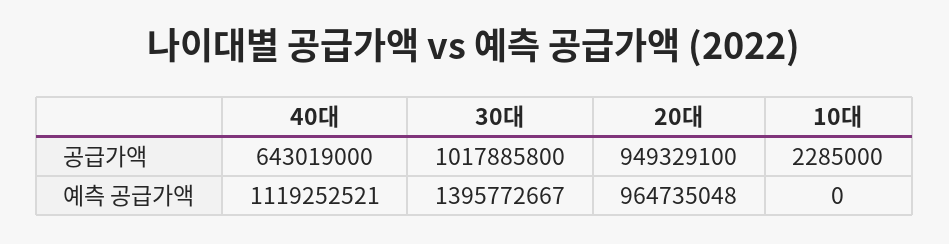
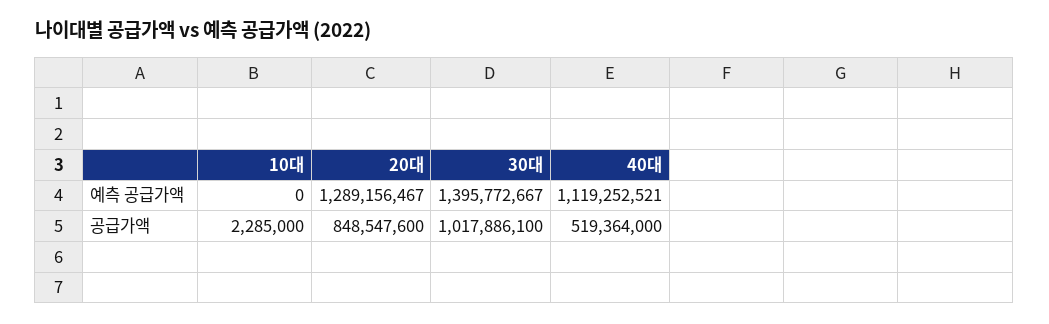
  {
    "40대": {
-     "공급가액": 643019000,
+     "공급가액": 519364000,
      "예측 공급가액": 1119252521
    },
    "30대": {
-     "공급가액": 1017885800,
+     "공급가액": 1017886100,
      "예측 공급가액": 1395772667
    },
    "20대": {
-     "공급가액": 949329100,
+     "공급가액": 848547600,
-     "예측 공급가액": 964735048
+     "예측 공급가액": 1289156467
    },
    "10대": {
      "공급가액": 2285000,
      "예측 공급가액": 0
    }
  }

